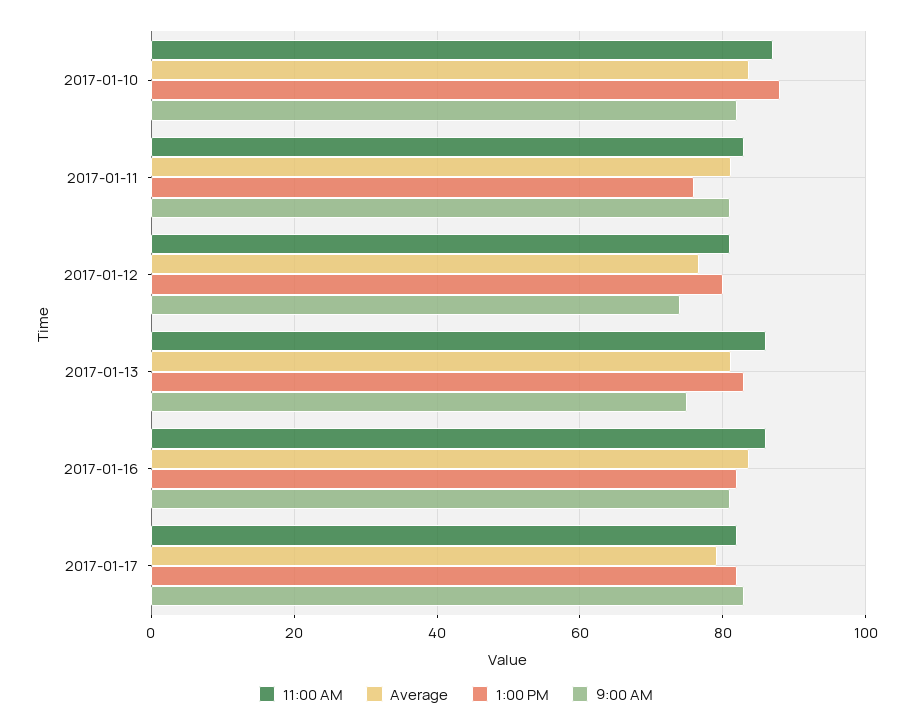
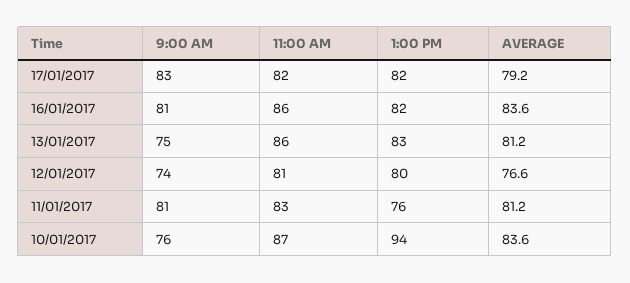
  {
    "11:00 AM": {
      "2017-01-10": 87,
      "2017-01-11": 83,
      "2017-01-12": 81,
      "2017-01-13": 86,
      "2017-01-16": 86,
      "2017-01-17": 82
    },
    "Average": {
      "2017-01-10": 83.6,
      "2017-01-11": 81.2,
      "2017-01-12": 76.6,
      "2017-01-13": 81.2,
      "2017-01-16": 83.6,
      "2017-01-17": 79.2
    },
    "1:00 PM": {
-     "2017-01-10": 88,
+     "2017-01-10": 94,
      "2017-01-11": 76,
      "2017-01-12": 80,
      "2017-01-13": 83,
      "2017-01-16": 82,
      "2017-01-17": 82
    },
    "9:00 AM": {
-     "2017-01-10": 82,
+     "2017-01-10": 76,
      "2017-01-11": 81,
      "2017-01-12": 74,
      "2017-01-13": 75,
      "2017-01-16": 81,
      "2017-01-17": 83
    }
  }

